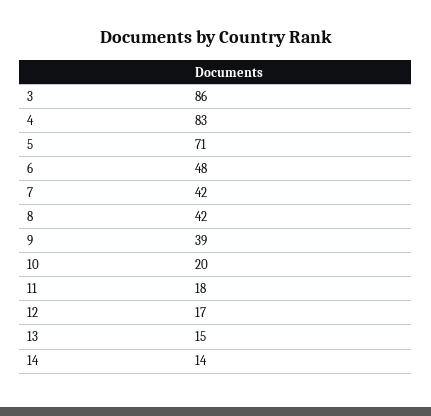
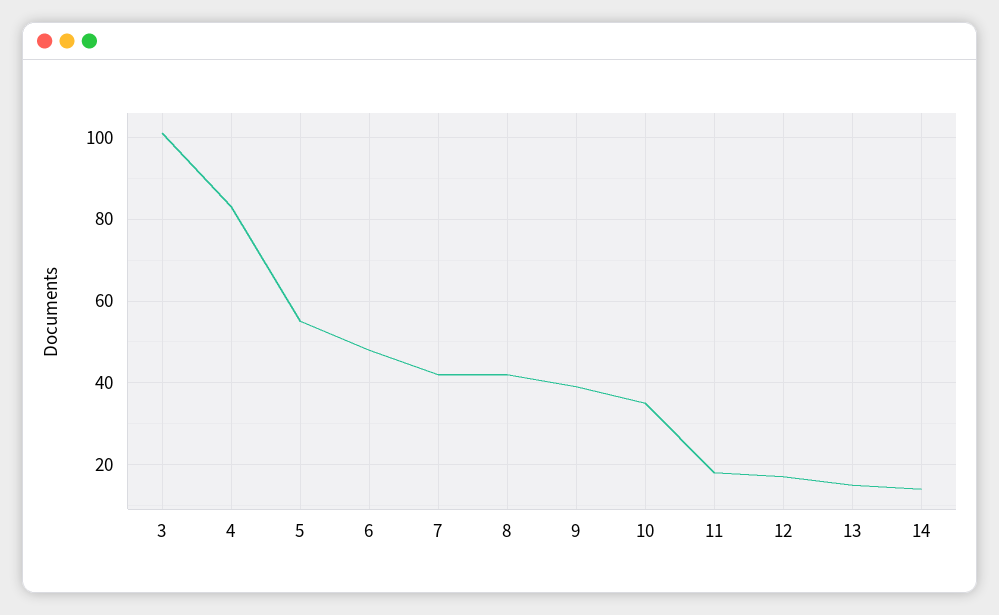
  {
-   "3": 86,
+   "3": 100,
    "4": 83,
-   "5": 71,
+   "5": 55,
    "6": 48,
    "7": 42,
    "8": 42,
    "9": 39,
-   "10": 20,
+   "10": 35,
    "11": 18,
    "12": 17,
    "13": 15,
    "14": 14
  }

